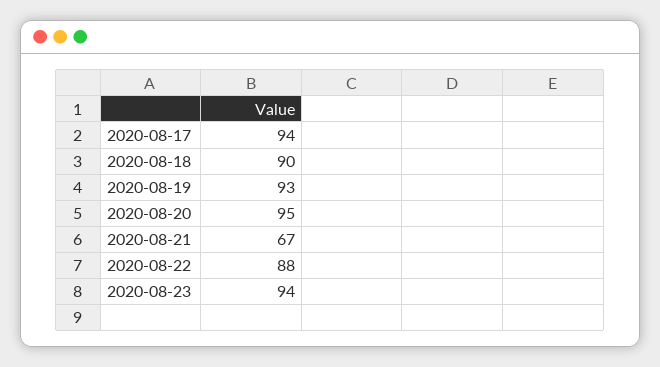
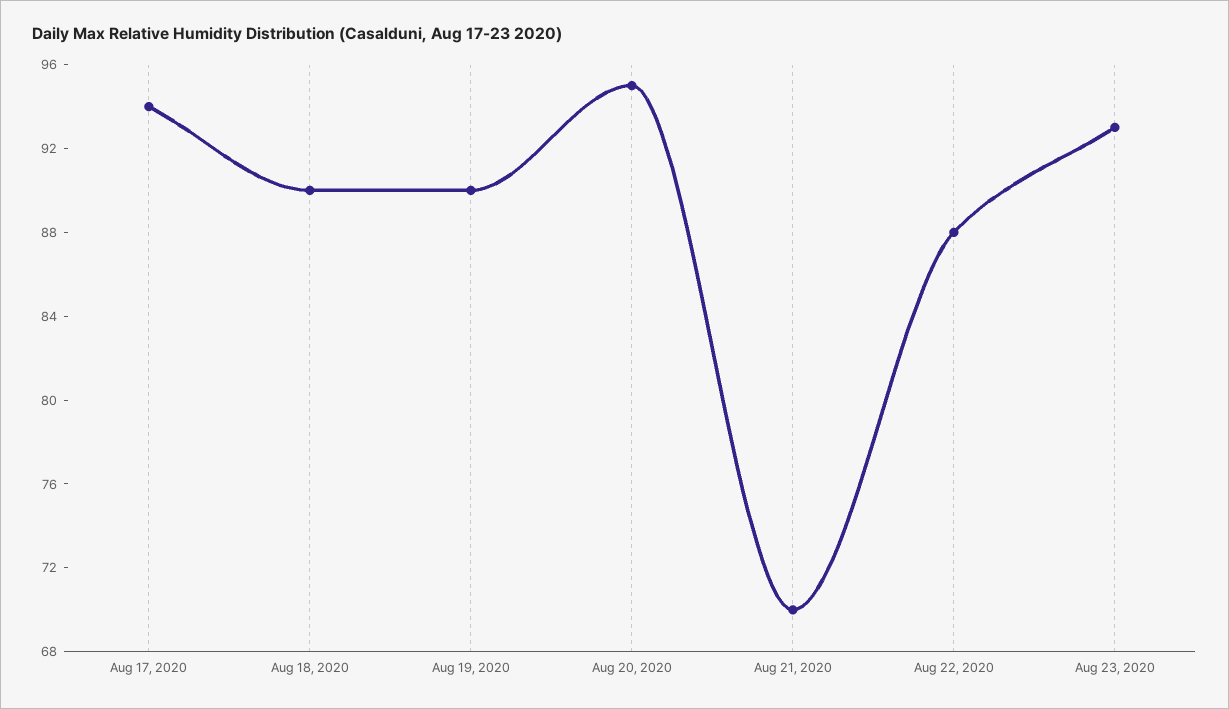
  {
    "2020-08-17": 94,
    "2020-08-18": 90,
-   "2020-08-19": 93,
+   "2020-08-19": 90,
    "2020-08-20": 95,
-   "2020-08-21": 67,
+   "2020-08-21": 70,
    "2020-08-22": 88,
-   "2020-08-23": 94
+   "2020-08-23": 93
  }

